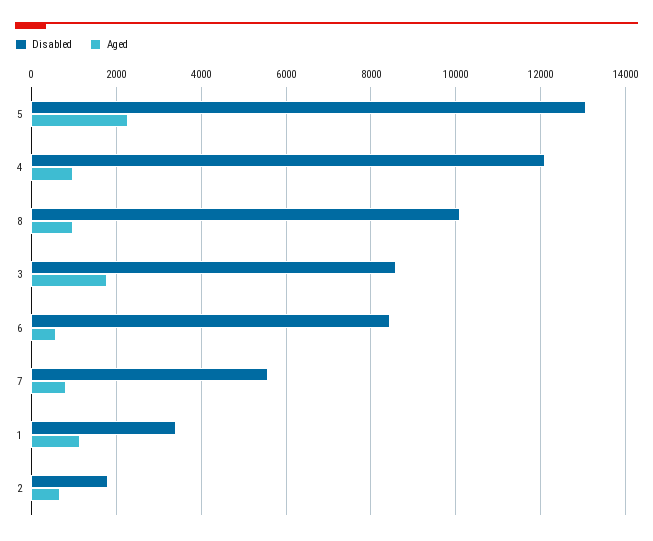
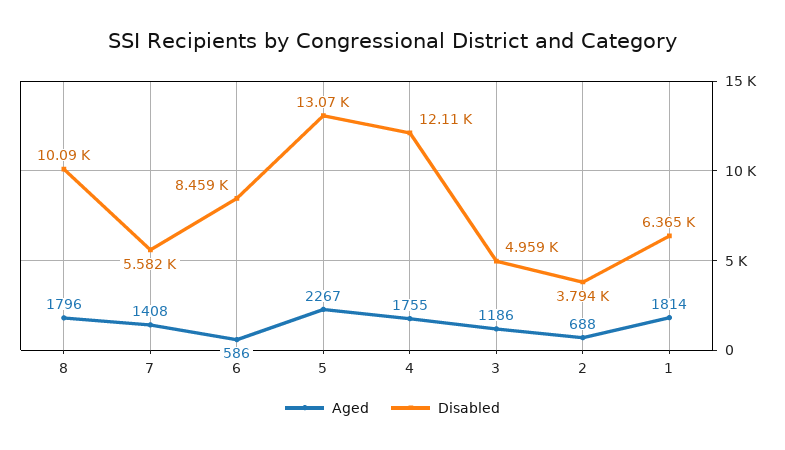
  {
    "Disabled": {
      "5": 13070,
      "4": 12110,
      "8": 10090,
-     "3": 8600,
+     "3": 4959,
      "6": 8459,
      "7": 5582,
-     "1": 3400,
+     "1": 6365,
-     "2": 1800
+     "2": 3794
    },
    "Aged": {
      "5": 2267,
-     "4": 1000,
+     "4": 1755,
-     "8": 1000,
+     "8": 1796,
-     "3": 1800,
+     "3": 1186,
      "6": 586,
-     "7": 800,
+     "7": 1408,
-     "1": 1200,
+     "1": 1814,
      "2": 688
    }
  }

